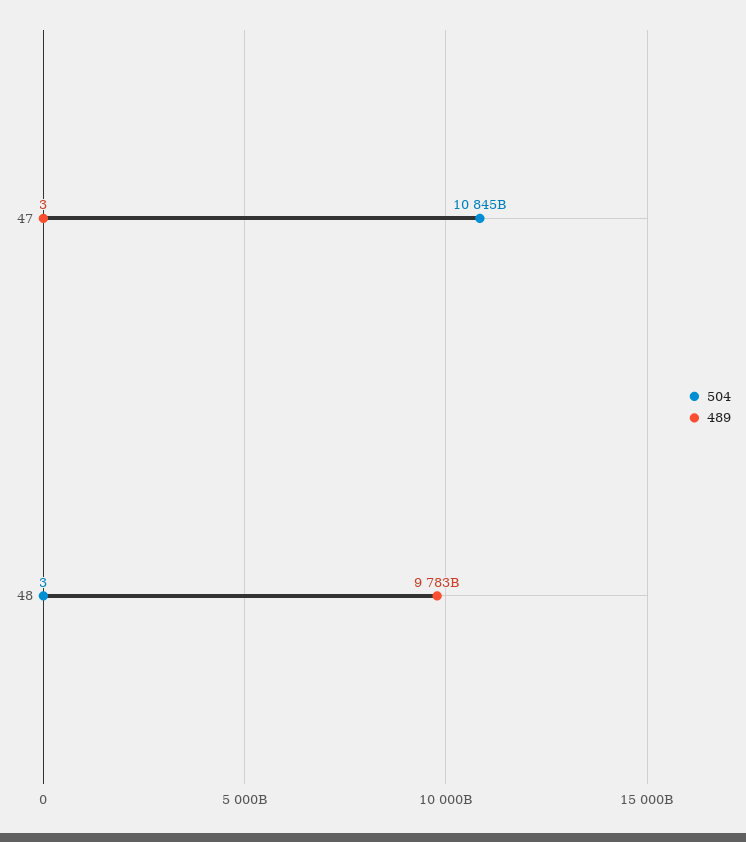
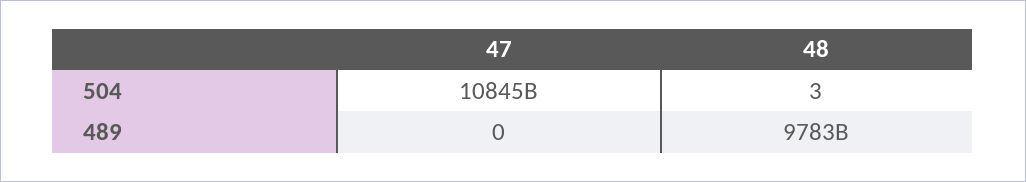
  {
    "504": {
      "47": 10845000000000,
      "48": 3
    },
    "489": {
-     "47": 3,
+     "47": 0,
      "48": 9783000000000
    }
  }

